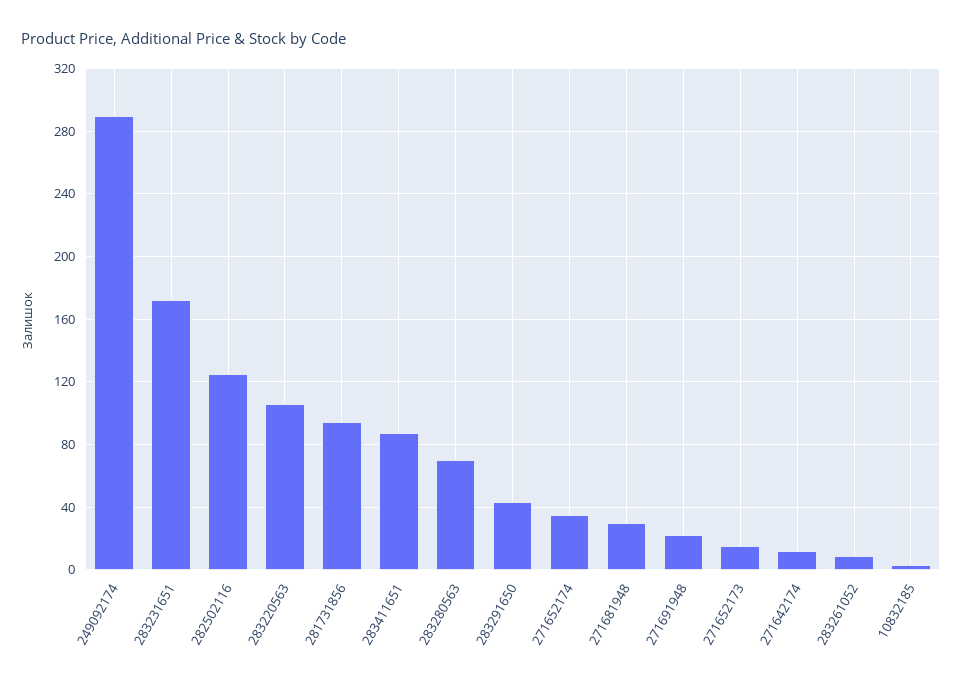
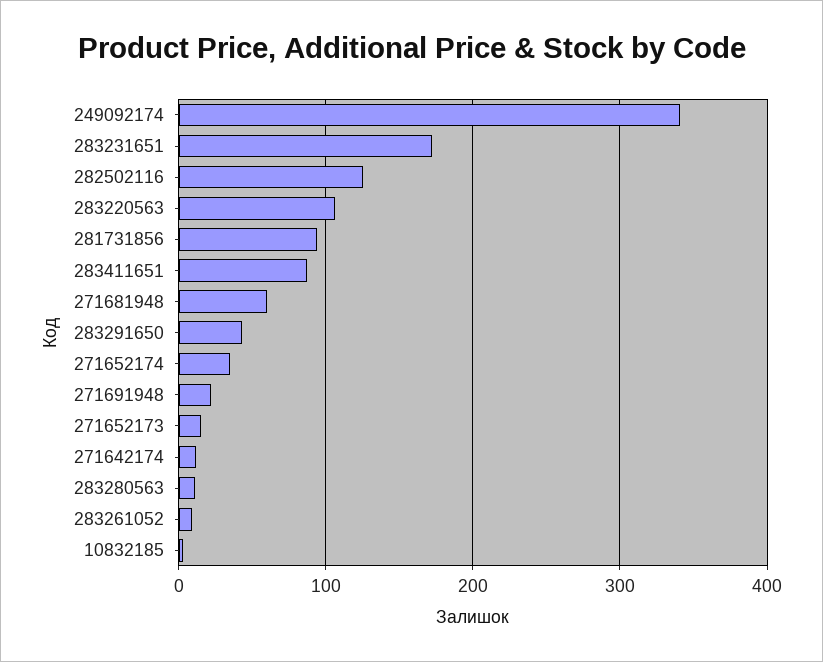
  {
-   "249092174": 290,
+   "249092174": 340,
    "283231651": 170,
    "282502116": 125,
    "283220563": 105,
    "281731856": 95,
    "283411651": 85,
-   "283280563": 70,
+   "283280563": 10,
    "283291650": 45,
    "271652174": 35,
-   "271681948": 30,
+   "271681948": 60,
    "271691948": 20,
    "271652173": 15,
    "271642174": 10,
    "283261052": 10,
    "10832185": 5
  }

